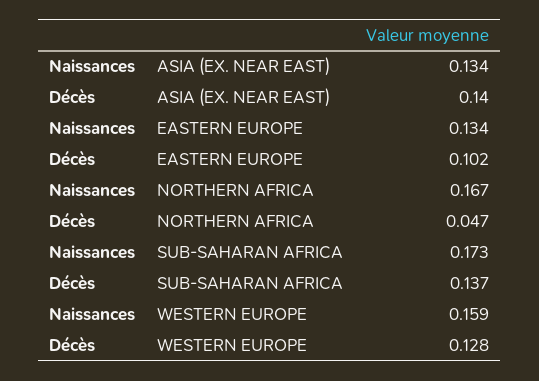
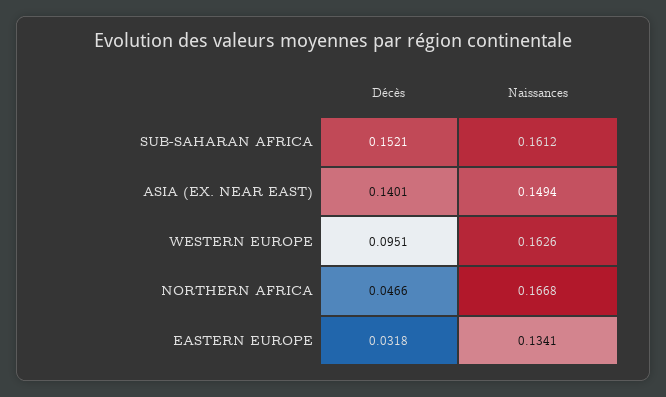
  {
    "Naissances": {
-     "ASIA (EX. NEAR EAST)": 0.134,
+     "ASIA (EX. NEAR EAST)": 0.1494,
      "EASTERN EUROPE": 0.1341,
      "NORTHERN AFRICA": 0.1668,
-     "SUB-SAHARAN AFRICA": 0.173,
+     "SUB-SAHARAN AFRICA": 0.1612,
-     "WESTERN EUROPE": 0.159
+     "WESTERN EUROPE": 0.1626
    },
    "Décès": {
      "ASIA (EX. NEAR EAST)": 0.1401,
-     "EASTERN EUROPE": 0.102,
+     "EASTERN EUROPE": 0.0318,
      "NORTHERN AFRICA": 0.0466,
-     "SUB-SAHARAN AFRICA": 0.137,
+     "SUB-SAHARAN AFRICA": 0.1521,
-     "WESTERN EUROPE": 0.128
+     "WESTERN EUROPE": 0.0951
    }
  }

